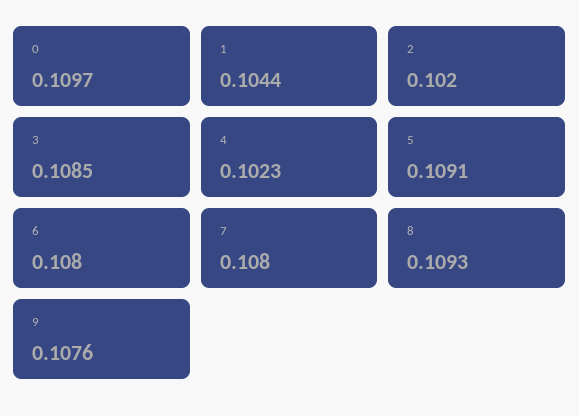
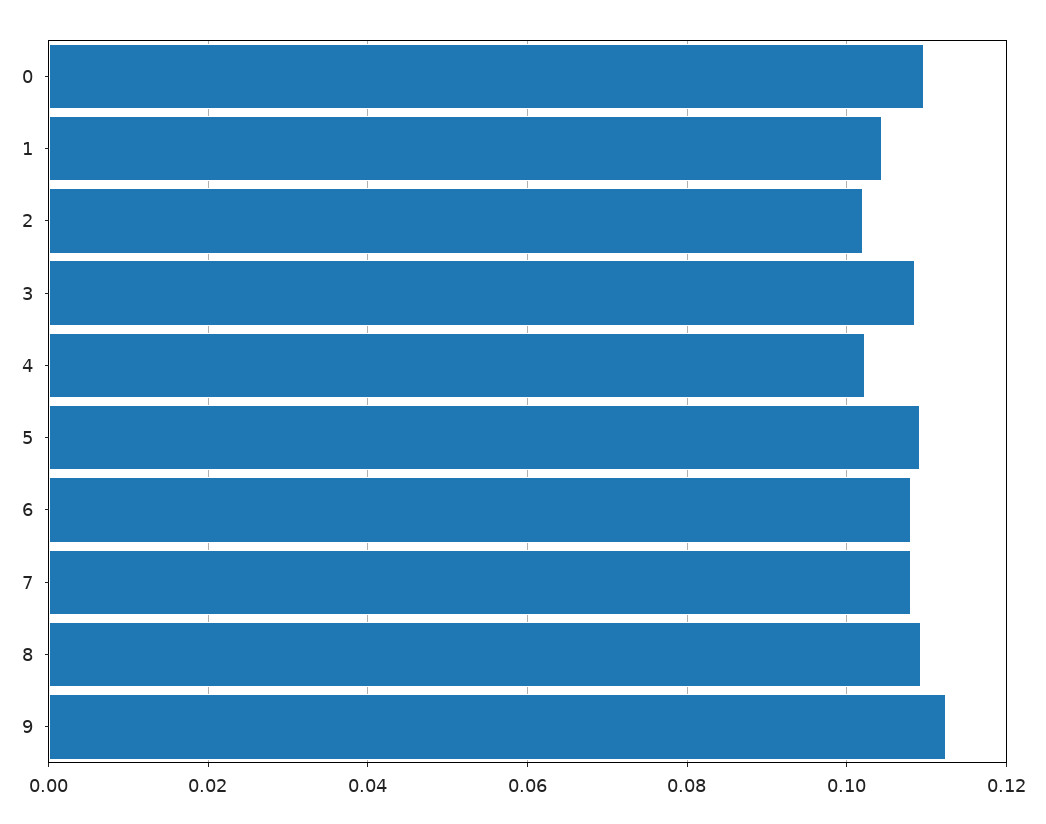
  {
    "0": 0.1097,
    "1": 0.1044,
    "2": 0.102,
    "3": 0.1085,
    "4": 0.1023,
    "5": 0.1091,
    "6": 0.108,
    "7": 0.108,
    "8": 0.1093,
-   "9": 0.1076
+   "9": 0.112
  }

